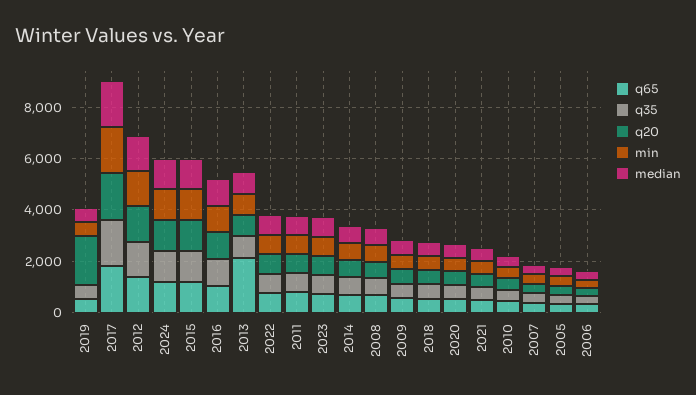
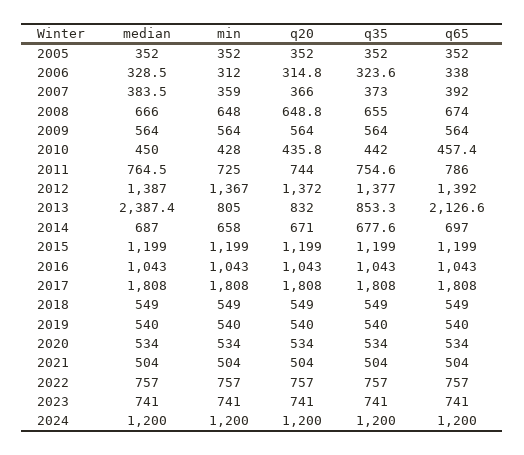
  {
    "q65": {
      "2019": 540,
      "2017": 1808,
      "2012": 1392,
      "2024": 1200,
      "2015": 1199,
      "2016": 1043,
      "2013": 2126.6,
      "2022": 757,
      "2011": 786,
      "2023": 741,
      "2014": 697,
      "2008": 674,
      "2009": 564,
      "2018": 549,
      "2020": 534,
      "2021": 504,
      "2010": 457.4,
      "2007": 392,
      "2005": 352,
      "2006": 338
    },
    "q35": {
      "2019": 540,
      "2017": 1808,
      "2012": 1377,
      "2024": 1200,
      "2015": 1199,
      "2016": 1043,
      "2013": 853.3,
      "2022": 757,
      "2011": 754.6,
      "2023": 741,
      "2014": 677.6,
      "2008": 655,
      "2009": 564,
      "2018": 549,
      "2020": 534,
      "2021": 504,
      "2010": 442,
      "2007": 373,
      "2005": 352,
      "2006": 323.6
    },
    "q20": {
-     "2019": 2000,
+     "2019": 540,
      "2017": 1808,
      "2012": 1372,
      "2024": 1200,
      "2015": 1199,
      "2016": 1043,
      "2013": 832,
      "2022": 757,
      "2011": 744,
      "2023": 741,
      "2014": 671,
      "2008": 648.8,
      "2009": 564,
      "2018": 549,
      "2020": 534,
      "2021": 504,
      "2010": 435.8,
      "2007": 366,
      "2005": 352,
      "2006": 314.8
    },
    "min": {
      "2019": 540,
      "2017": 1808,
      "2012": 1367,
      "2024": 1200,
      "2015": 1199,
      "2016": 1043,
      "2013": 805,
      "2022": 757,
      "2011": 725,
      "2023": 741,
      "2014": 658,
      "2008": 648,
      "2009": 564,
      "2018": 549,
      "2020": 534,
      "2021": 504,
      "2010": 428,
      "2007": 359,
      "2005": 352,
      "2006": 312
    },
    "median": {
      "2019": 540,
      "2017": 1808,
      "2012": 1387,
      "2024": 1200,
      "2015": 1199,
      "2016": 1043,
-     "2013": 1000,
+     "2013": 2387.4,
      "2022": 757,
      "2011": 764.5,
      "2023": 741,
      "2014": 687,
      "2008": 666,
      "2009": 564,
      "2018": 549,
      "2020": 534,
      "2021": 504,
      "2010": 450,
      "2007": 383.5,
      "2005": 352,
      "2006": 328.5
    }
  }

